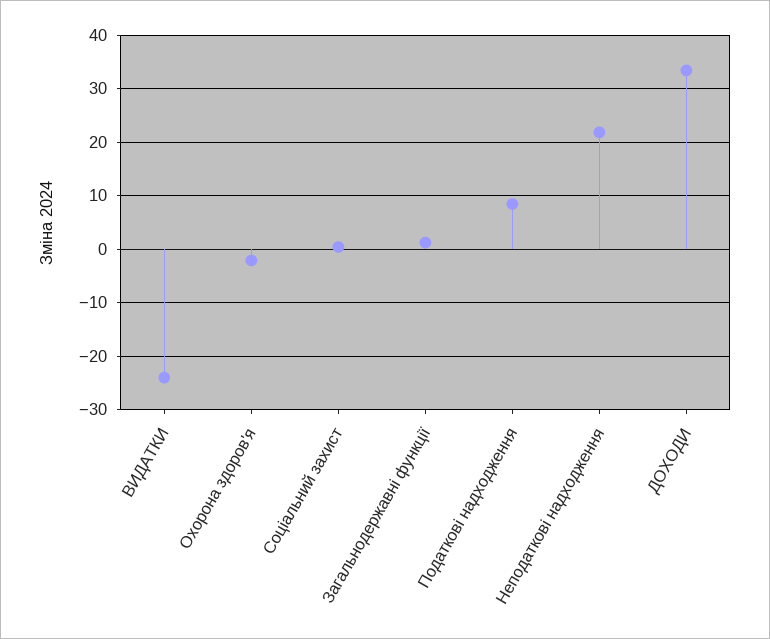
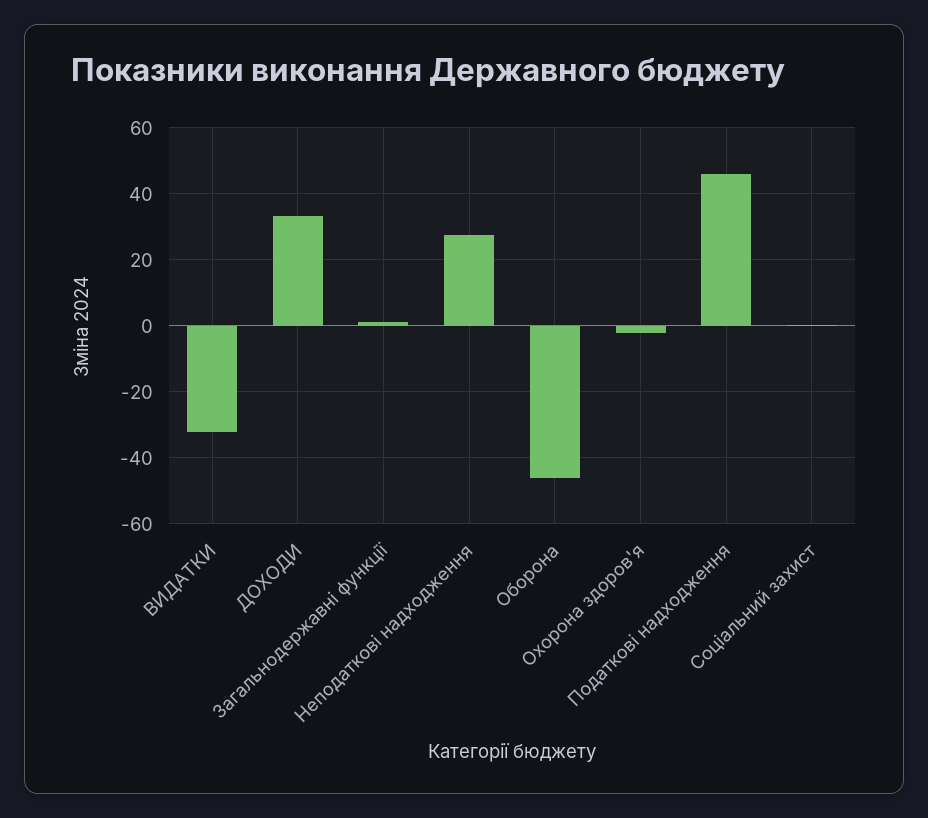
  {
-   "ВИДАТКИ": -24,
+   "ВИДАТКИ": -32,
    "Охорона здоров'я": -2,
    "Соціальний захист": 0,
    "Загальнодержавні функції": 2,
-   "Податкові надходження": 8,
+   "Податкові надходження": 46,
-   "Неподаткові надходження": 22,
+   "Неподаткові надходження": 28,
-   "ДОХОДИ": 34
+   "ДОХОДИ": 34,
+   "Оборона": -46
  }

